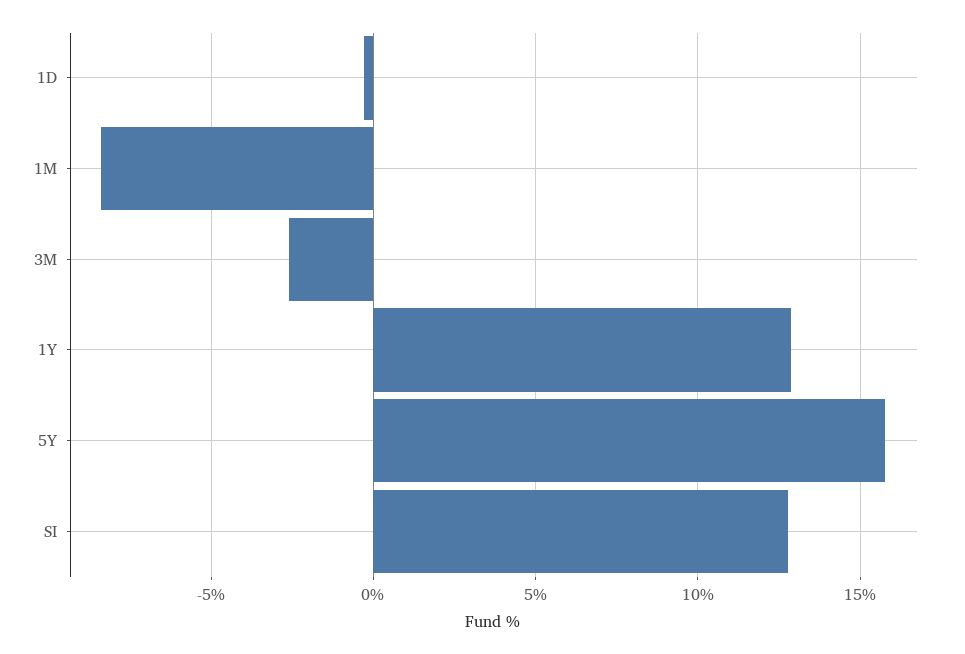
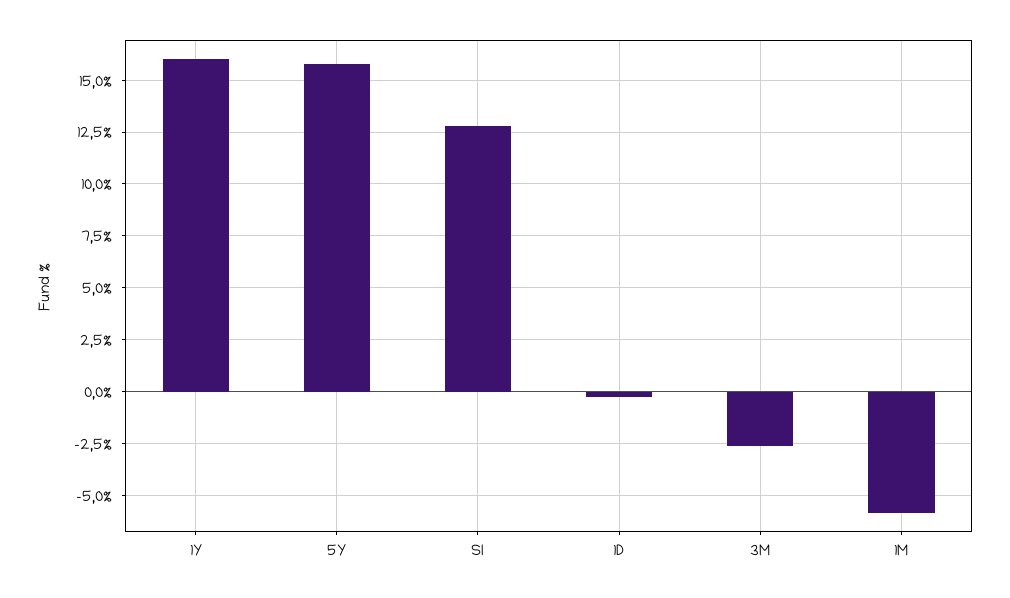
  {
    "1D": -0.5,
-   "1M": -8.5,
+   "1M": -6,
    "3M": -2.5,
-   "1Y": 13,
+   "1Y": 16,
    "5Y": 16,
    "SI": 13
  }

